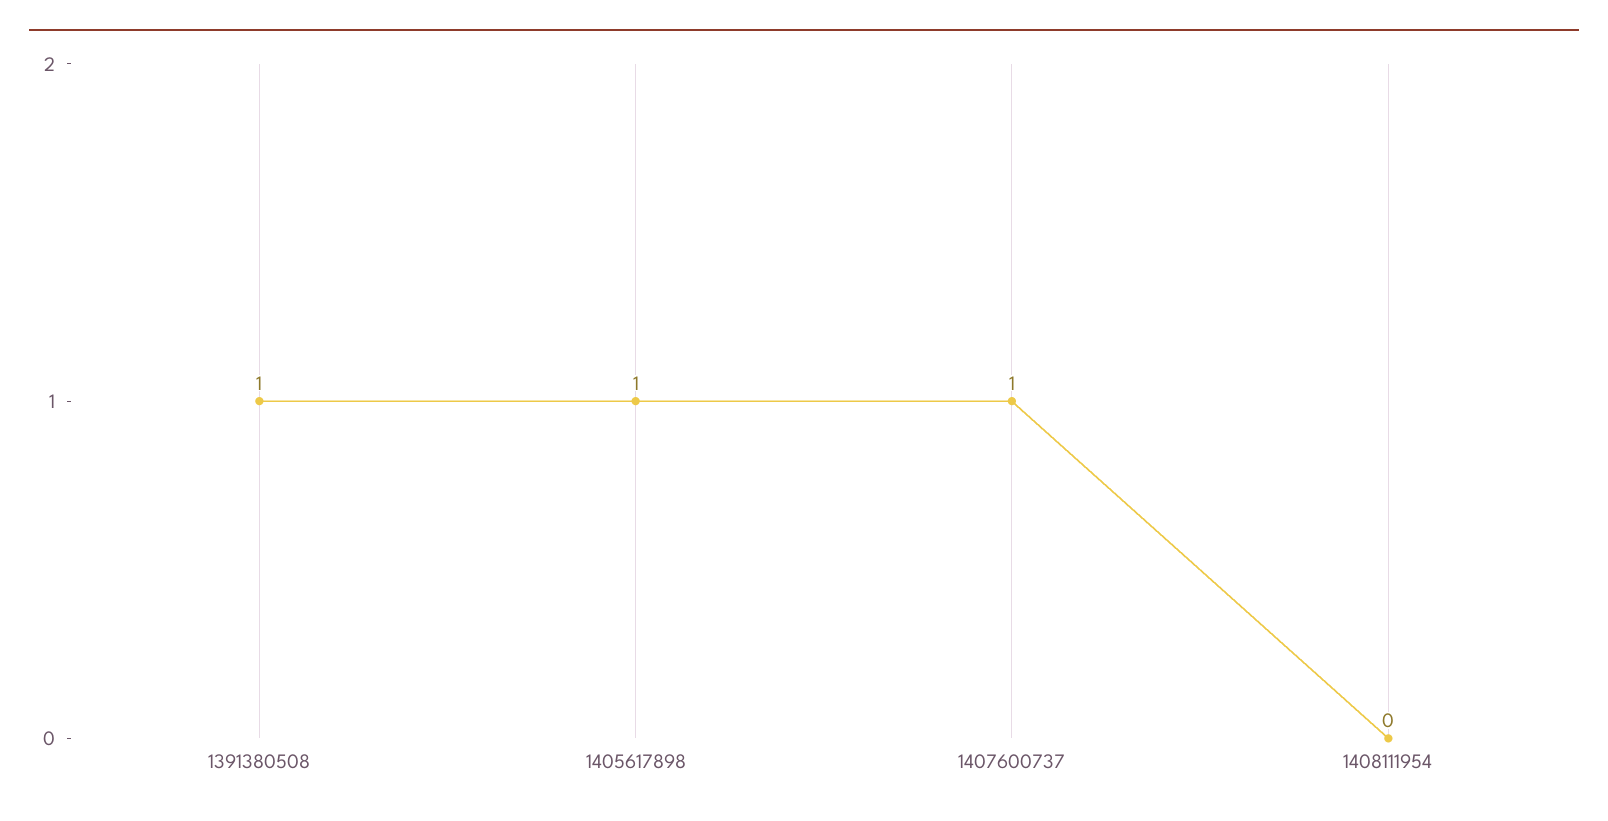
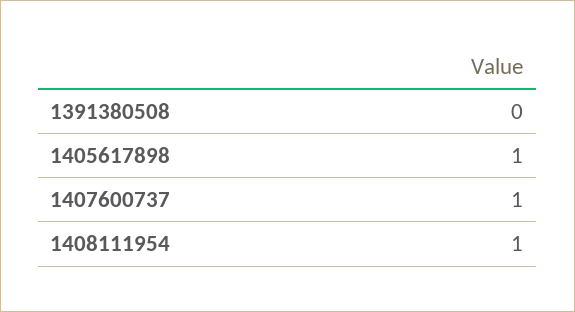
  {
-   "1391380508": 1,
+   "1391380508": 0,
    "1405617898": 1,
    "1407600737": 1,
-   "1408111954": 0
+   "1408111954": 1
  }

